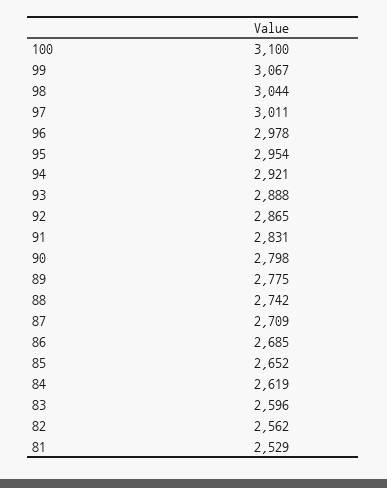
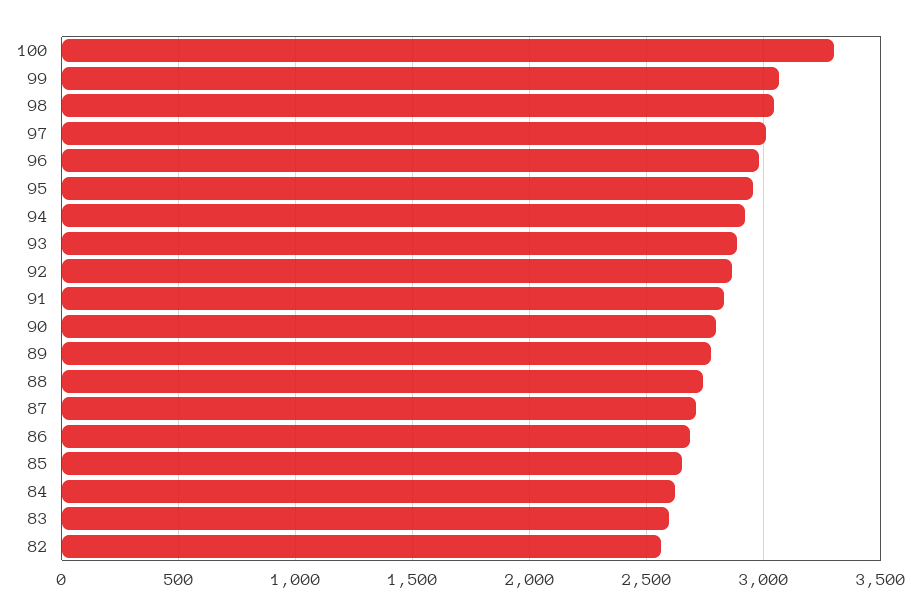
  {
-   "100": 3100,
+   "100": 3300,
    "99": 3067,
    "98": 3044,
    "97": 3011,
    "96": 2978,
    "95": 2954,
    "94": 2921,
    "93": 2888,
    "92": 2865,
    "91": 2831,
    "90": 2798,
    "89": 2775,
    "88": 2742,
    "87": 2709,
    "86": 2685,
    "85": 2652,
    "84": 2619,
    "83": 2596,
-   "82": 2562,
+   "82": 2562
-   "81": 2529
  }

